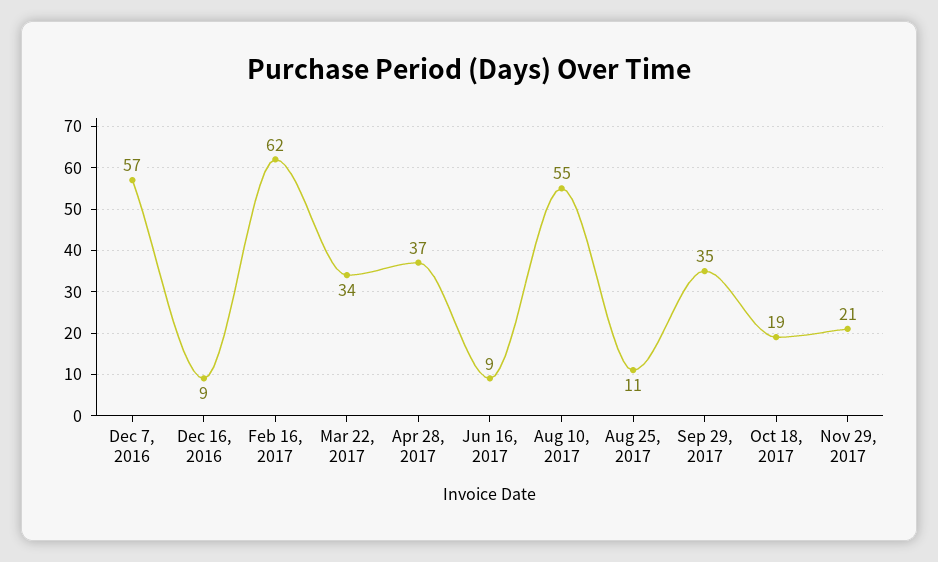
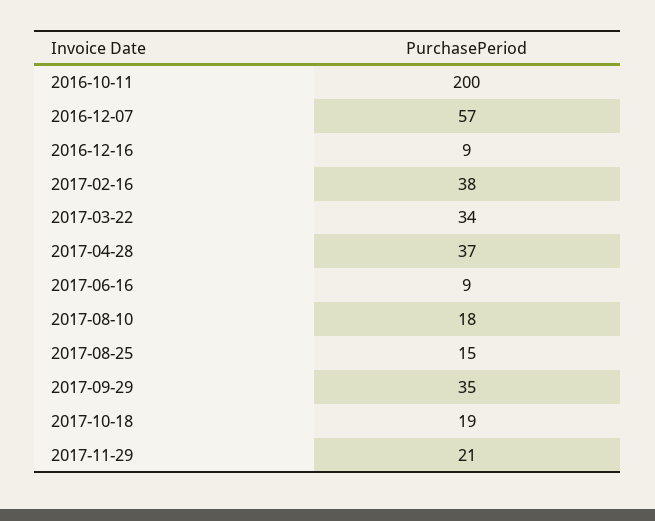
  {
    "Dec 7, 2016": 57,
    "Dec 16, 2016": 9,
-   "Feb 16, 2017": 62,
+   "Feb 16, 2017": 38,
    "Mar 22, 2017": 34,
    "Apr 28, 2017": 37,
    "Jun 16, 2017": 9,
-   "Aug 10, 2017": 55,
+   "Aug 10, 2017": 18,
-   "Aug 25, 2017": 11,
+   "Aug 25, 2017": 15,
    "Sep 29, 2017": 35,
    "Oct 18, 2017": 19,
-   "Nov 29, 2017": 21
+   "Nov 29, 2017": 21,
+   "2016-10-11": 200
  }

